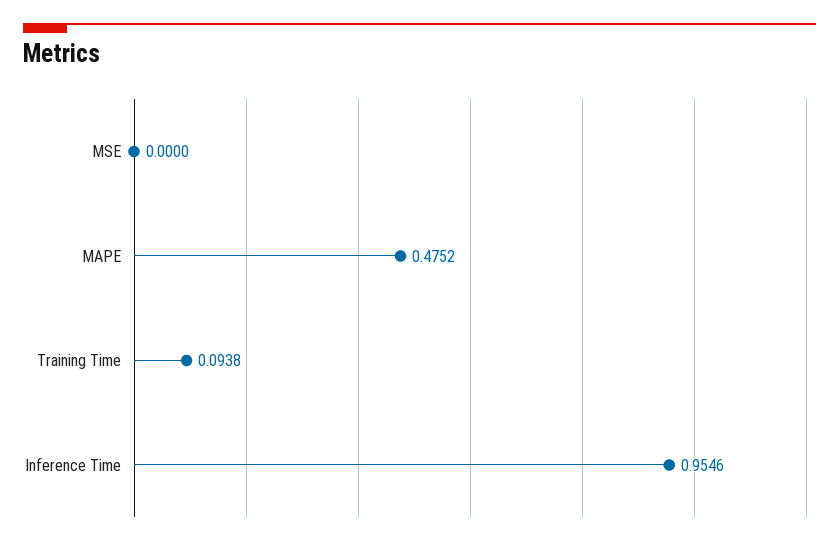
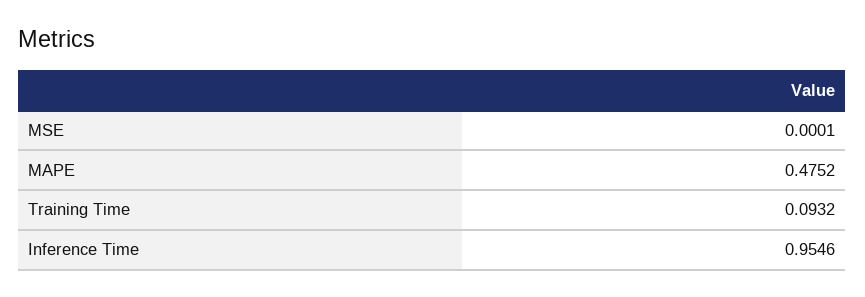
  {
-   "MSE": 0,
+   "MSE": 0.0001,
    "MAPE": 0.4752,
-   "Training Time": 0.0938,
+   "Training Time": 0.0932,
    "Inference Time": 0.9546
  }

